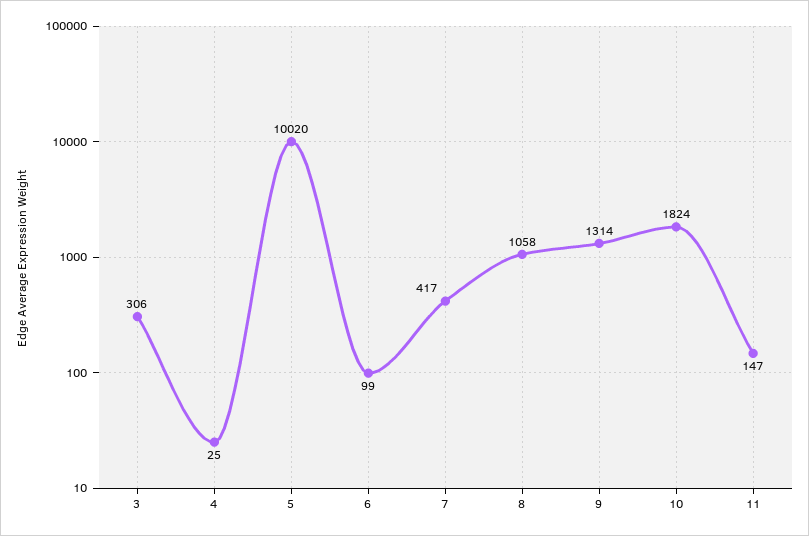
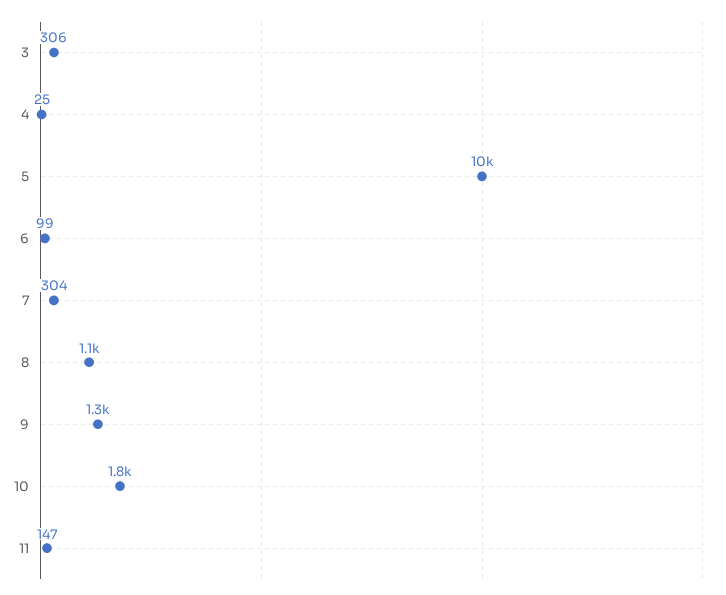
  {
    "3": 306,
    "4": 25,
    "5": 10020,
    "6": 99,
-   "7": 417,
+   "7": 304,
    "8": 1058,
    "9": 1314,
    "10": 1824,
    "11": 147
  }

